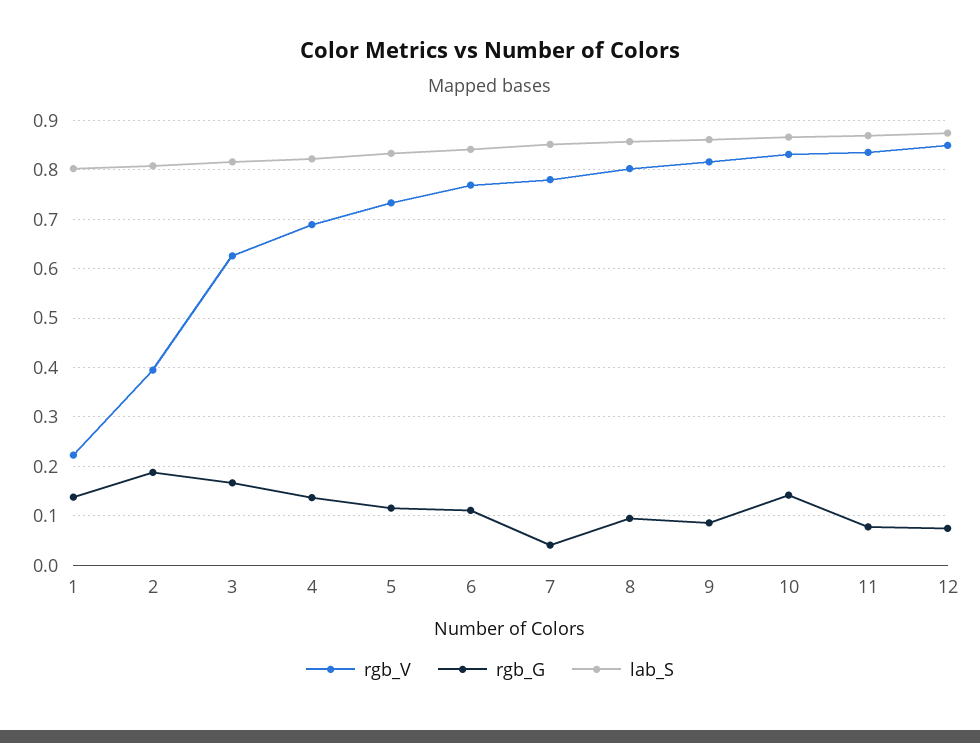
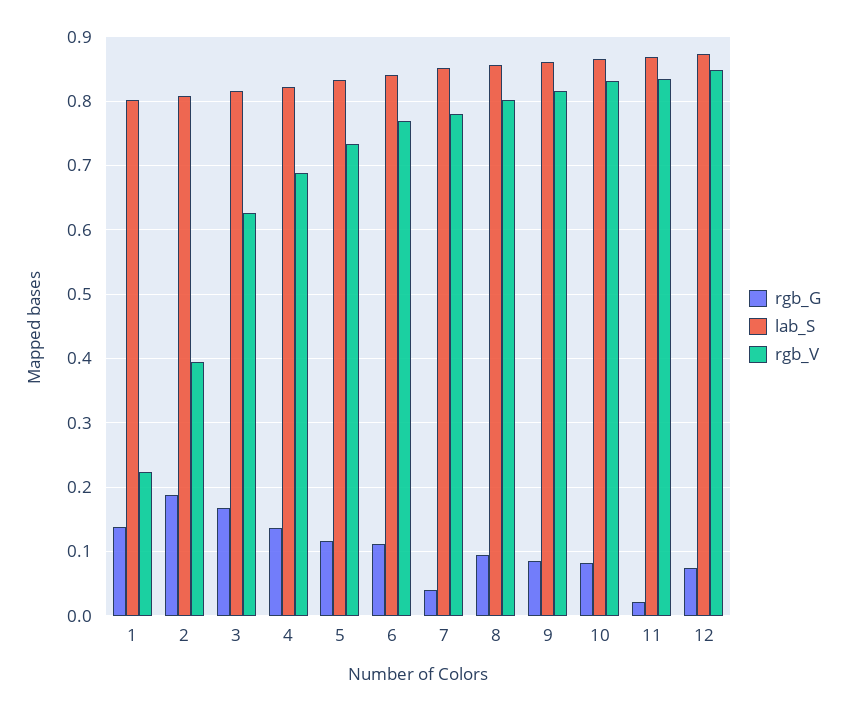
  {
    "rgb_V": {
      "1": 0.22,
      "2": 0.4,
      "3": 0.63,
      "4": 0.69,
      "5": 0.73,
      "6": 0.77,
      "7": 0.78,
      "8": 0.8,
      "9": 0.82,
      "10": 0.83,
      "11": 0.84,
      "12": 0.85
    },
    "rgb_G": {
      "1": 0.14,
      "2": 0.19,
      "3": 0.17,
      "4": 0.14,
      "5": 0.12,
      "6": 0.11,
      "7": 0.04,
      "8": 0.1,
      "9": 0.09,
-     "10": 0.14,
+     "10": 0.08,
-     "11": 0.08,
+     "11": 0.02,
      "12": 0.08
    },
    "lab_S": {
      "1": 0.8,
      "2": 0.81,
      "3": 0.82,
      "4": 0.82,
      "5": 0.83,
      "6": 0.84,
      "7": 0.85,
      "8": 0.86,
      "9": 0.86,
      "10": 0.87,
      "11": 0.87,
      "12": 0.87
    }
  }

